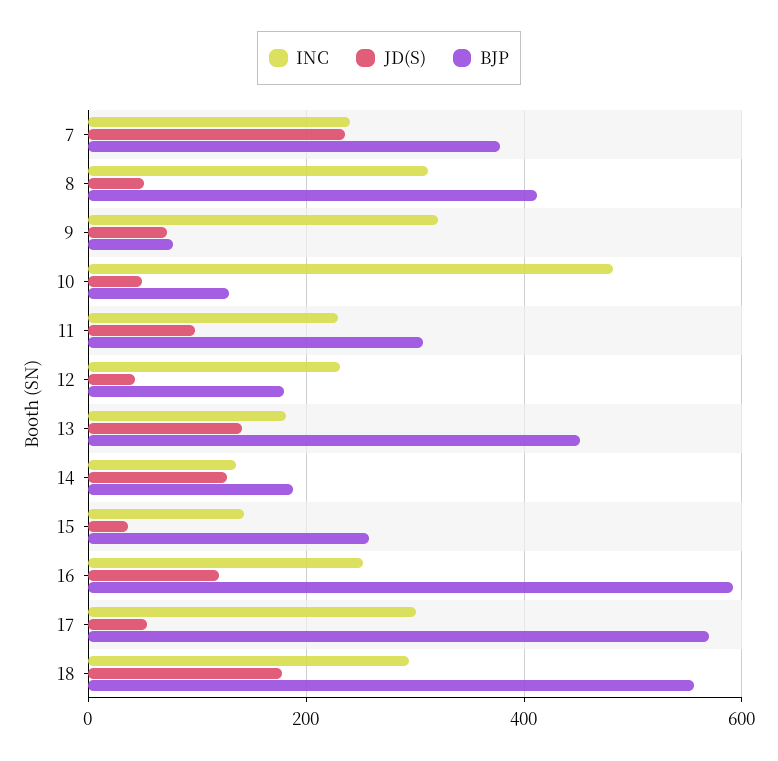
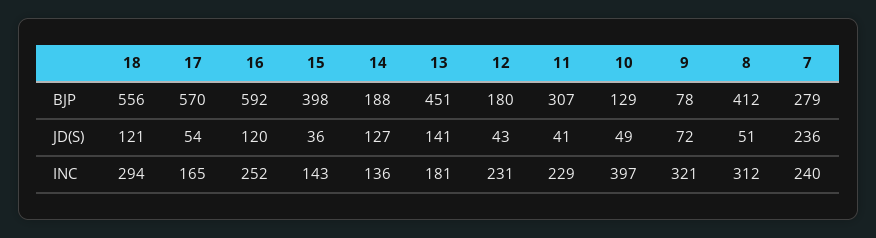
  {
    "INC": {
      "7": 240,
      "8": 312,
      "9": 321,
-     "10": 480,
+     "10": 397,
      "11": 229,
      "12": 231,
      "13": 181,
      "14": 136,
      "15": 143,
      "16": 252,
-     "17": 300,
+     "17": 165,
      "18": 294
    },
    "JD(S)": {
      "7": 236,
      "8": 51,
      "9": 72,
      "10": 49,
-     "11": 100,
+     "11": 41,
      "12": 43,
      "13": 141,
      "14": 127,
      "15": 36,
      "16": 120,
      "17": 54,
-     "18": 180
+     "18": 121
    },
    "BJP": {
-     "7": 380,
+     "7": 279,
      "8": 412,
      "9": 78,
      "10": 129,
      "11": 307,
      "12": 180,
      "13": 451,
      "14": 188,
-     "15": 260,
+     "15": 398,
      "16": 592,
      "17": 570,
      "18": 556
    }
  }

